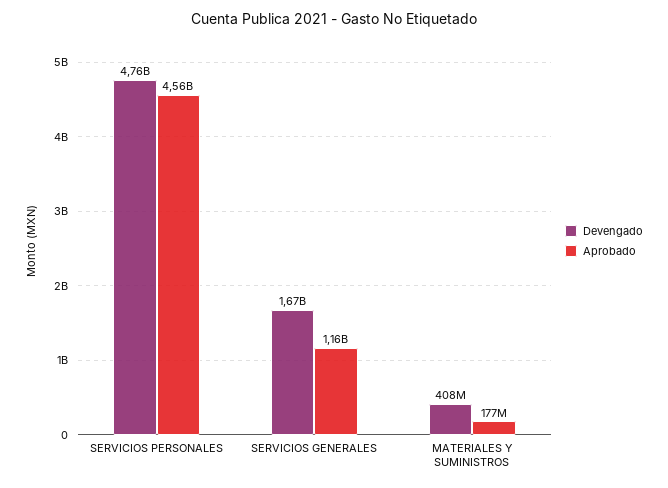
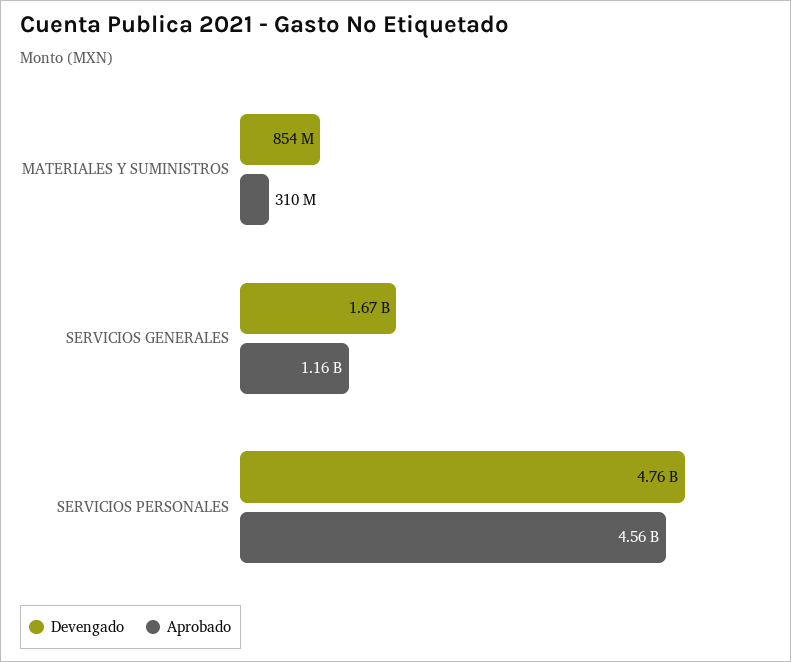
  {
    "Devengado": {
      "SERVICIOS PERSONALES": 4760000000,
      "SERVICIOS GENERALES": 1670000000,
-     "MATERIALES Y SUMINISTROS": 408000000
+     "MATERIALES Y SUMINISTROS": 854000000
    },
    "Aprobado": {
      "SERVICIOS PERSONALES": 4560000000,
      "SERVICIOS GENERALES": 1160000000,
-     "MATERIALES Y SUMINISTROS": 177000000
+     "MATERIALES Y SUMINISTROS": 310000000
    }
  }

